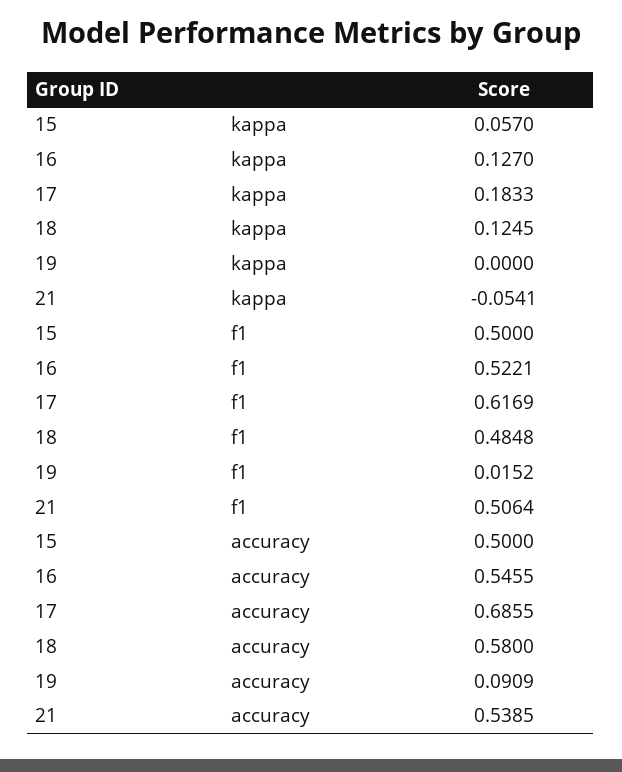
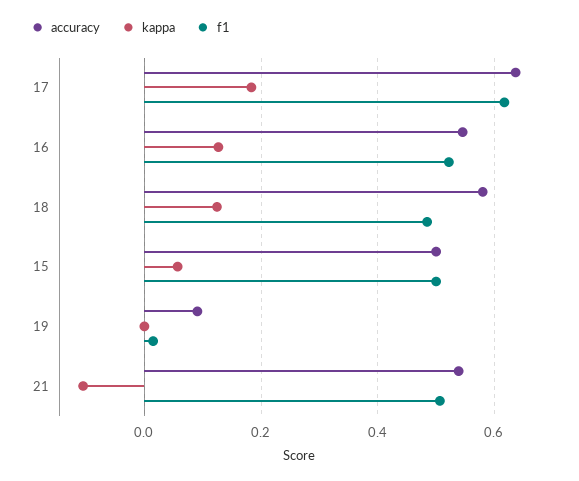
  {
    "kappa": {
      "15": 0.057,
      "16": 0.127,
      "17": 0.1833,
      "18": 0.1245,
      "19": 0,
-     "21": -0.0541
+     "21": -0.1
    },
    "f1": {
      "15": 0.5,
      "16": 0.5221,
      "17": 0.6169,
      "18": 0.4848,
      "19": 0.0152,
      "21": 0.5064
    },
    "accuracy": {
      "15": 0.5,
      "16": 0.5455,
-     "17": 0.6855,
+     "17": 0.64,
      "18": 0.58,
      "19": 0.0909,
      "21": 0.5385
    }
  }

